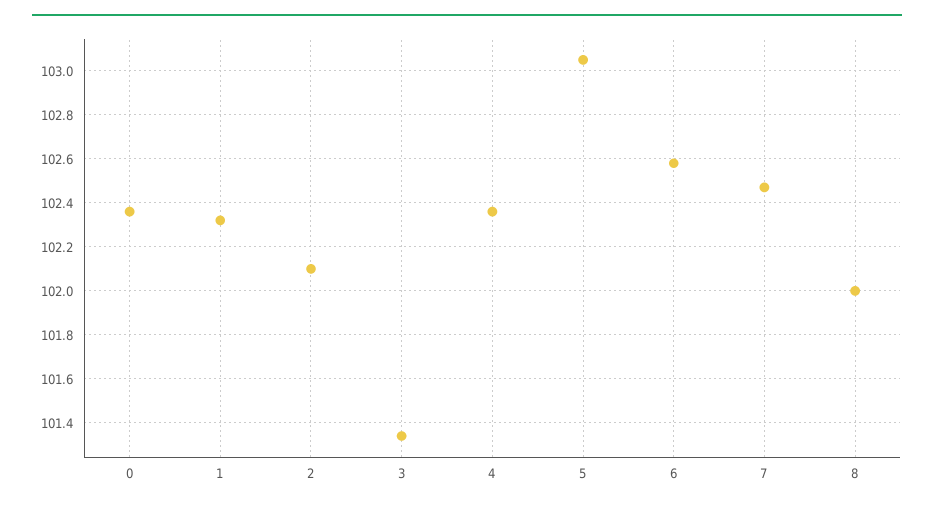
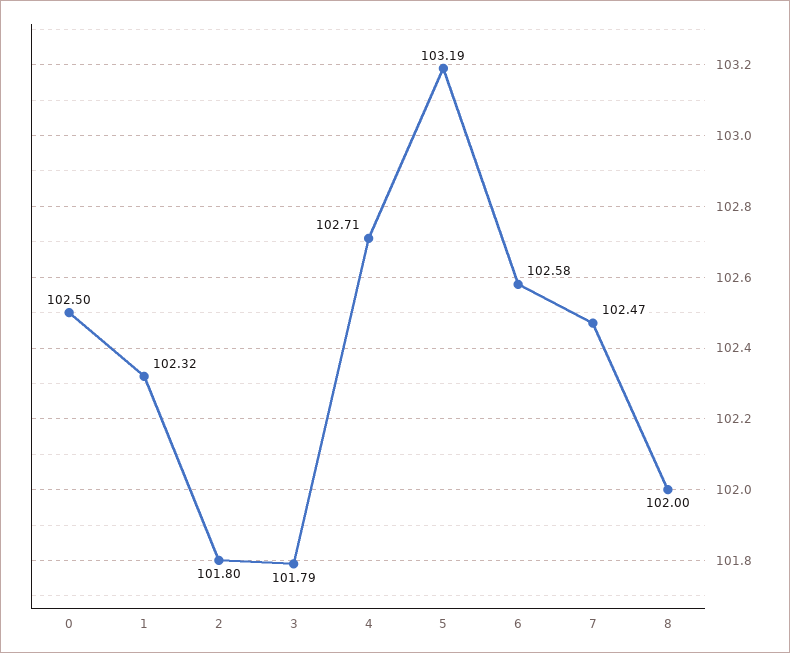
  {
-   "0": 102.35,
+   "0": 102.5,
    "1": 102.32,
-   "2": 102.1,
+   "2": 101.8,
-   "3": 101.35,
+   "3": 101.79,
-   "4": 102.35,
+   "4": 102.71,
-   "5": 103.05,
+   "5": 103.19,
    "6": 102.58,
    "7": 102.47,
    "8": 102
  }

